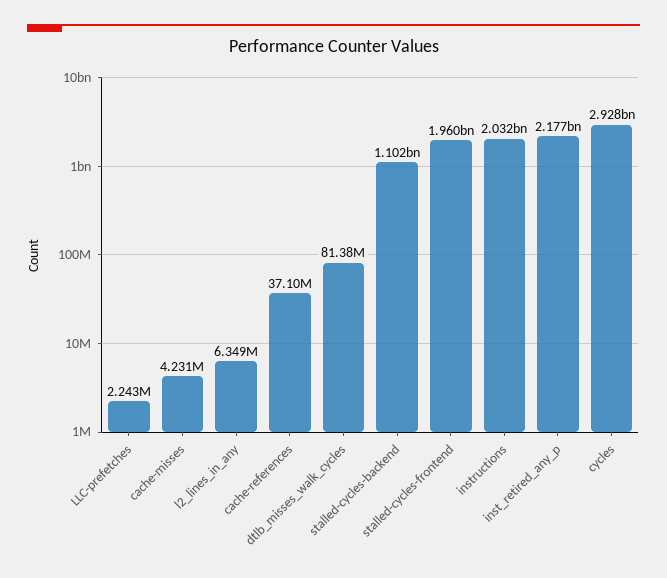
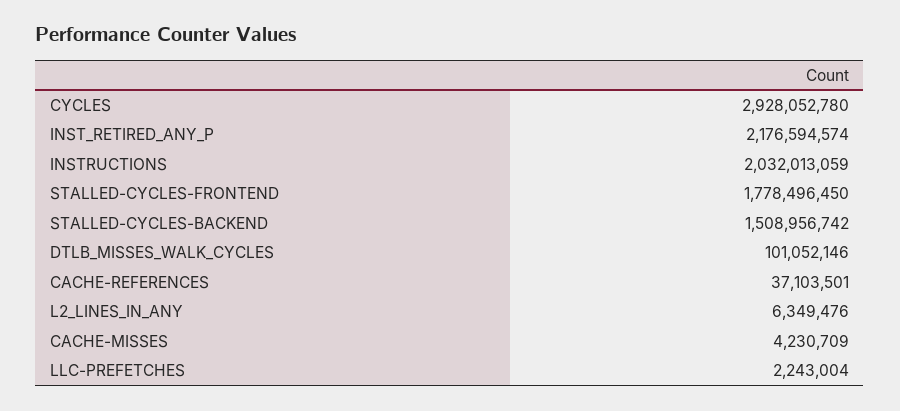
  {
    "LLC-prefetches": 2243004,
    "cache-misses": 4230709,
    "l2_lines_in_any": 6349476,
    "cache-references": 37103501,
-   "dtlb_misses_walk_cycles": 81380000,
+   "dtlb_misses_walk_cycles": 101052146,
-   "stalled-cycles-backend": 1102000000,
+   "stalled-cycles-backend": 1508956742,
-   "stalled-cycles-frontend": 1960000000,
+   "stalled-cycles-frontend": 1778496450,
    "instructions": 2032013059,
    "inst_retired_any_p": 2176594574,
    "cycles": 2928052780
  }

